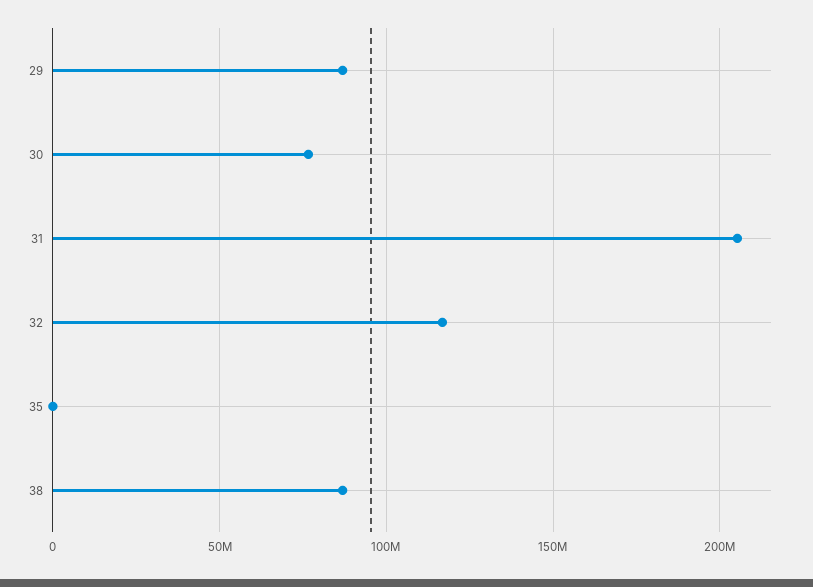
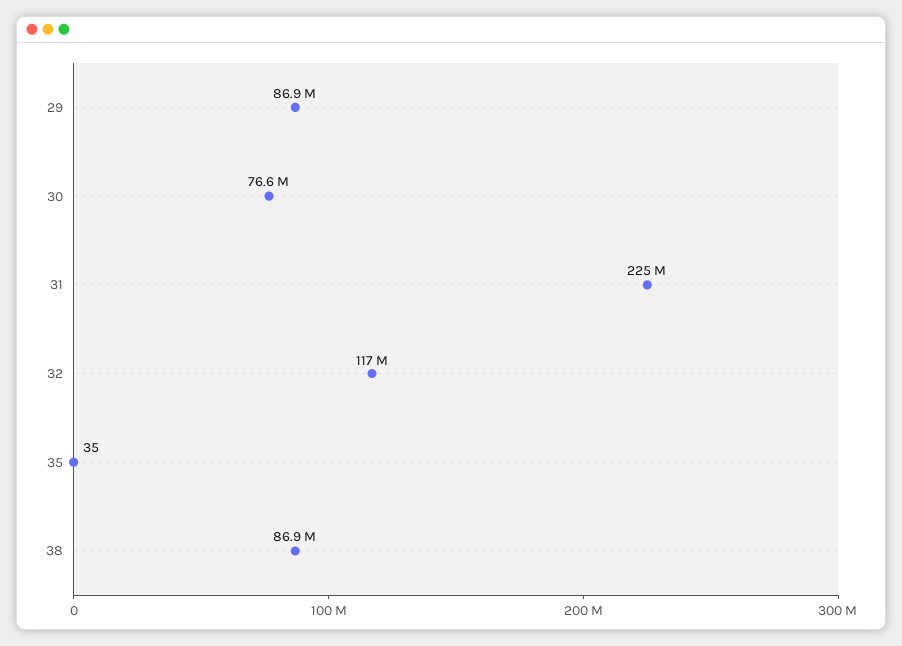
  {
    "29": 86900000,
    "30": 76600000,
-   "31": 205000000,
+   "31": 225000000,
    "32": 117000000,
    "35": 35,
    "38": 86900000
  }

